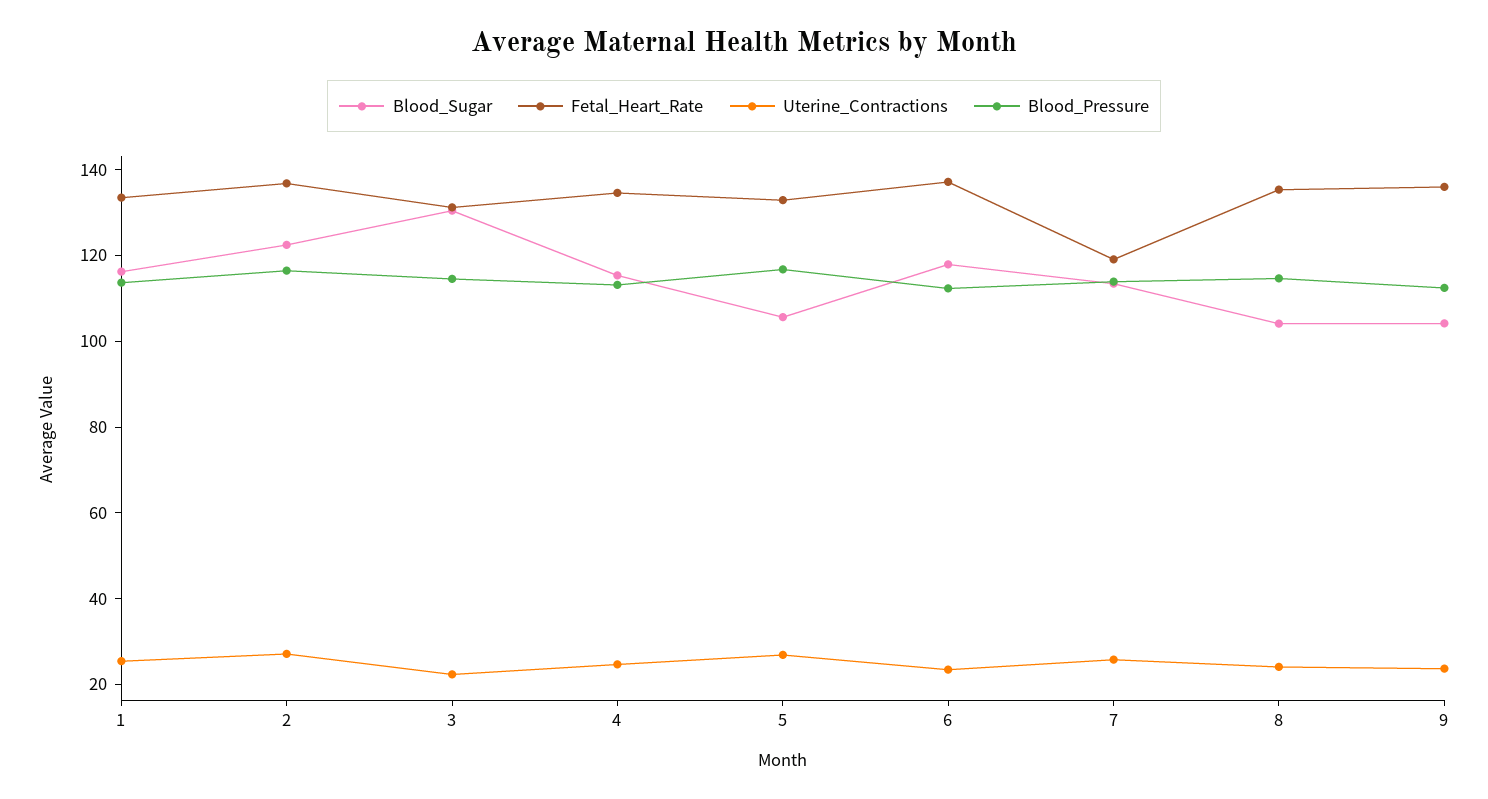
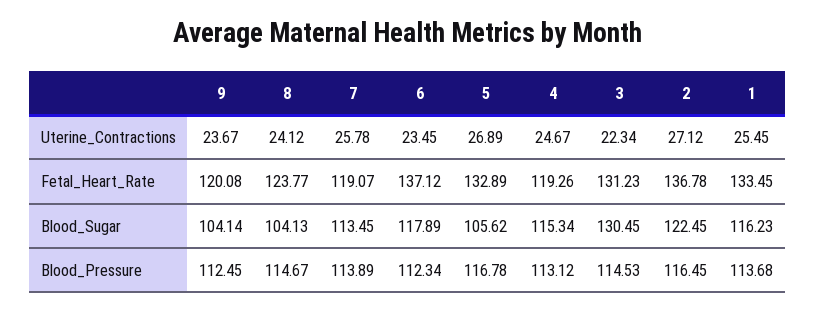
  {
    "Blood_Sugar": {
      "1": 116.23,
      "2": 122.45,
      "3": 130.45,
      "4": 115.34,
      "5": 105.62,
      "6": 117.89,
      "7": 113.45,
      "8": 104.13,
      "9": 104.14
    },
    "Fetal_Heart_Rate": {
      "1": 133.45,
      "2": 136.78,
      "3": 131.23,
-     "4": 135,
+     "4": 119.26,
      "5": 132.89,
      "6": 137.12,
      "7": 119.07,
-     "8": 135,
+     "8": 123.77,
-     "9": 135
+     "9": 120.08
    },
    "Uterine_Contractions": {
      "1": 25.45,
      "2": 27.12,
      "3": 22.34,
      "4": 24.67,
      "5": 26.89,
      "6": 23.45,
      "7": 25.78,
      "8": 24.12,
      "9": 23.67
    },
    "Blood_Pressure": {
      "1": 113.68,
      "2": 116.45,
      "3": 114.53,
      "4": 113.12,
      "5": 116.78,
      "6": 112.34,
      "7": 113.89,
      "8": 114.67,
      "9": 112.45
    }
  }

